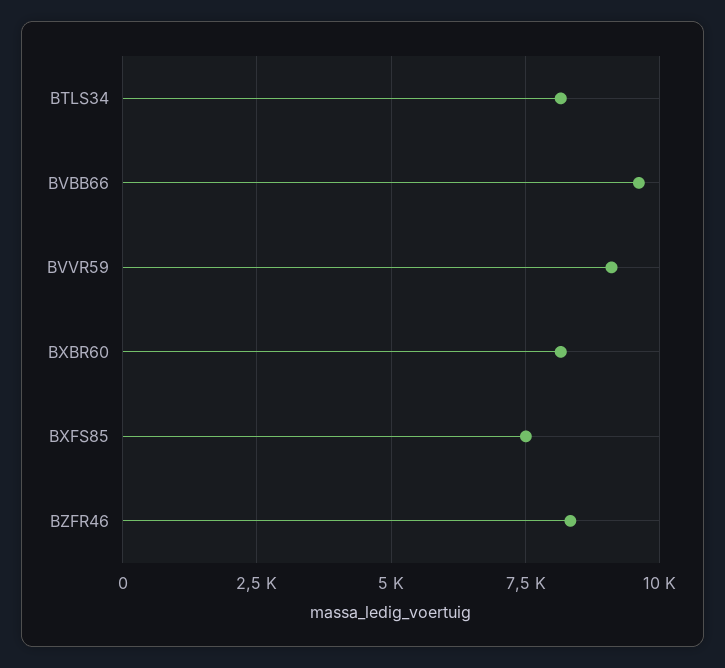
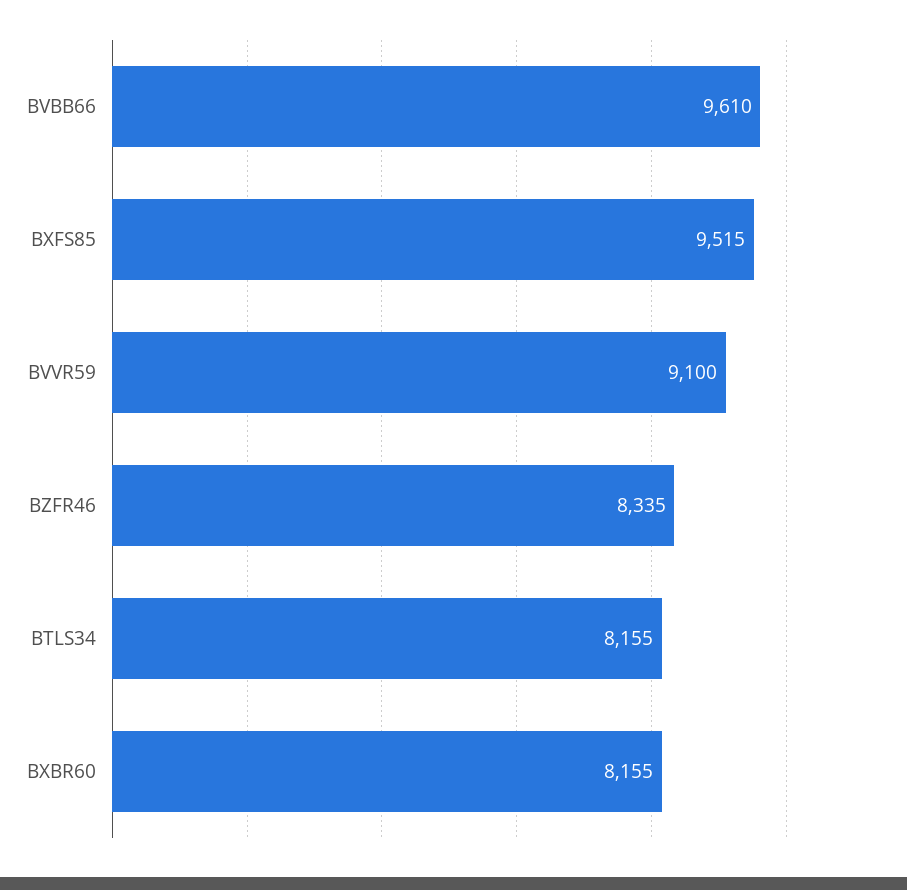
  {
    "BTLS34": 8155,
    "BVBB66": 9610,
    "BVVR59": 9100,
    "BXBR60": 8155,
-   "BXFS85": 7500,
+   "BXFS85": 9515,
    "BZFR46": 8335
  }

